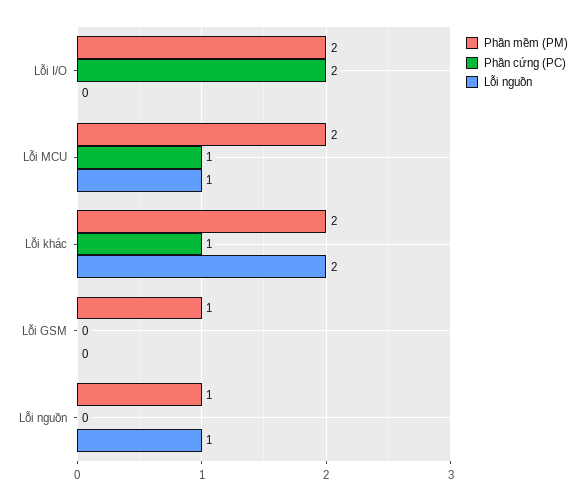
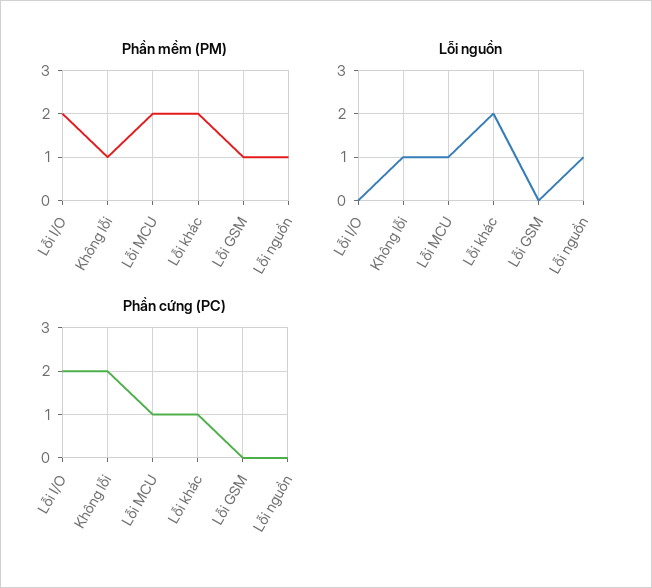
  {
    "Phần mềm (PM)": {
      "Lỗi I/O": 2,
      "Lỗi MCU": 2,
      "Lỗi khác": 2,
      "Lỗi GSM": 1,
-     "Lỗi nguồn": 1
+     "Lỗi nguồn": 1,
+     "Không lỗi": 1
    },
    "Phần cứng (PC)": {
      "Lỗi I/O": 2,
      "Lỗi MCU": 1,
      "Lỗi khác": 1,
      "Lỗi GSM": 0,
-     "Lỗi nguồn": 0
+     "Lỗi nguồn": 0,
+     "Không lỗi": 2
    },
    "Lỗi nguồn": {
      "Lỗi I/O": 0,
      "Lỗi MCU": 1,
      "Lỗi khác": 2,
      "Lỗi GSM": 0,
-     "Lỗi nguồn": 1
+     "Lỗi nguồn": 1,
+     "Không lỗi": 1
    }
  }

